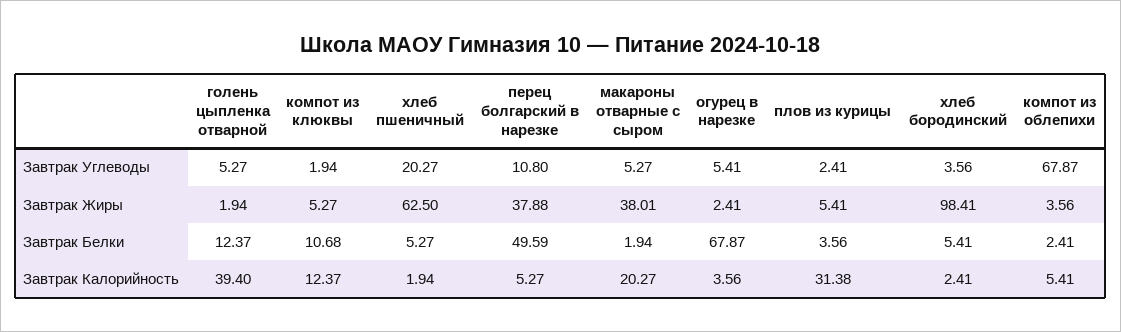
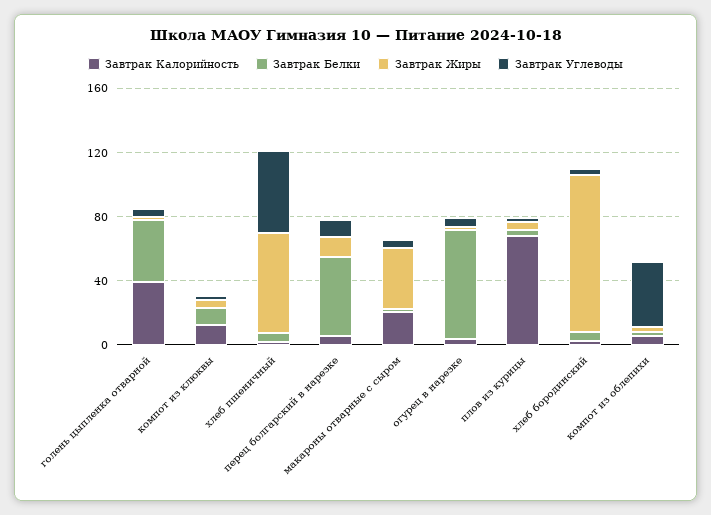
  {
    "Завтрак Углеводы": {
      "голень цыпленка отварной": 5.27,
      "компот из клюквы": 1.94,
-     "хлеб пшеничный": 20.27,
+     "хлеб пшеничный": 50,
      "перец болгарский в нарезке": 10.8,
      "макароны отварные с сыром": 5.27,
      "огурец в нарезке": 5.41,
      "плов из курицы": 2.41,
      "хлеб бородинский": 3.56,
-     "компот из облепихи": 67.87
+     "компот из облепихи": 40
    },
    "Завтрак Жиры": {
      "голень цыпленка отварной": 1.94,
      "компот из клюквы": 5.27,
      "хлеб пшеничный": 62.5,
-     "перец болгарский в нарезке": 37.88,
+     "перец болгарский в нарезке": 10,
      "макароны отварные с сыром": 38.01,
      "огурец в нарезке": 2.41,
      "плов из курицы": 5.41,
      "хлеб бородинский": 98.41,
      "компот из облепихи": 3.56
    },
    "Завтрак Белки": {
-     "голень цыпленка отварной": 12.37,
+     "голень цыпленка отварной": 40,
      "компот из клюквы": 10.68,
      "хлеб пшеничный": 5.27,
      "перец болгарский в нарезке": 49.59,
      "макароны отварные с сыром": 1.94,
      "огурец в нарезке": 67.87,
      "плов из курицы": 3.56,
      "хлеб бородинский": 5.41,
      "компот из облепихи": 2.41
    },
    "Завтрак Калорийность": {
      "голень цыпленка отварной": 39.4,
      "компот из клюквы": 12.37,
      "хлеб пшеничный": 1.94,
      "перец болгарский в нарезке": 5.27,
      "макароны отварные с сыром": 20.27,
      "огурец в нарезке": 3.56,
-     "плов из курицы": 31.38,
+     "плов из курицы": 70,
      "хлеб бородинский": 2.41,
      "компот из облепихи": 5.41
    }
  }

